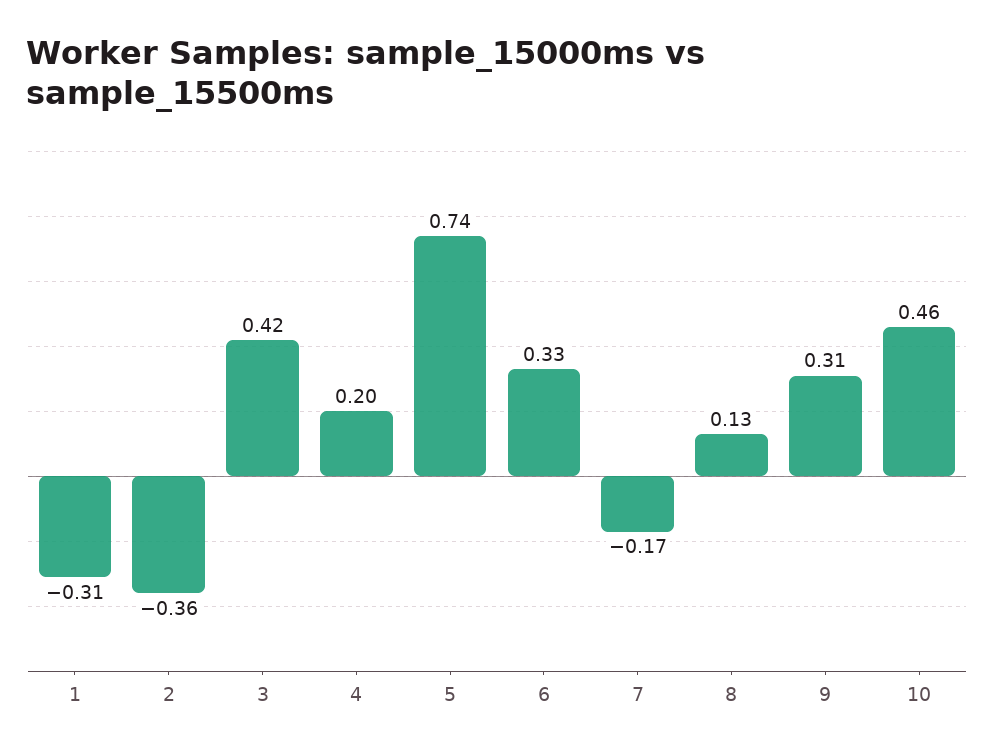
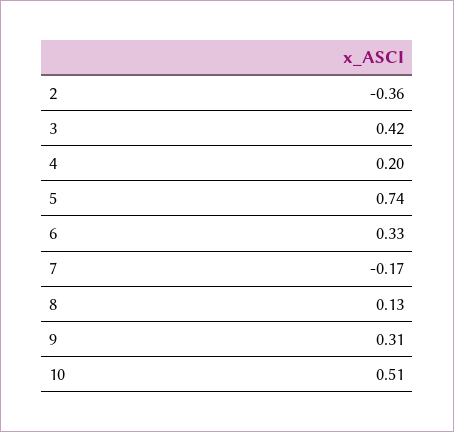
  {
-   "1": -0.31,
    "2": -0.36,
    "3": 0.42,
    "4": 0.2,
    "5": 0.74,
    "6": 0.33,
    "7": -0.17,
    "8": 0.13,
    "9": 0.31,
-   "10": 0.46
+   "10": 0.51
  }

